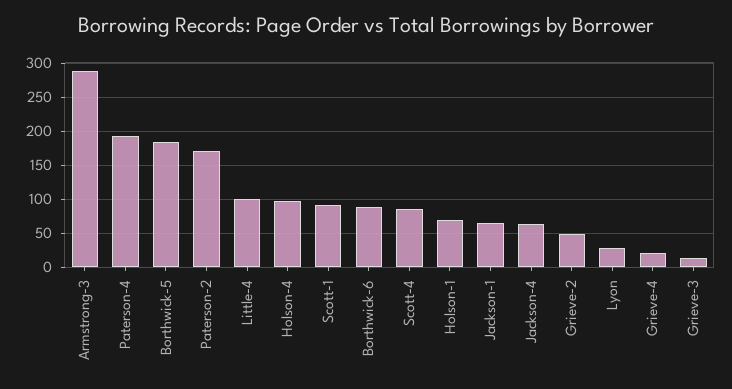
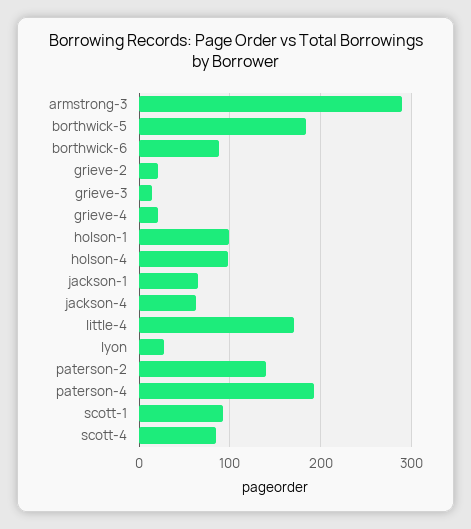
  {
    "Armstrong-3": 290,
    "Paterson-4": 190,
    "Borthwick-5": 180,
-   "Paterson-2": 170,
+   "Paterson-2": 140,
-   "Little-4": 100,
+   "Little-4": 170,
    "Holson-4": 100,
    "Scott-1": 90,
    "Borthwick-6": 90,
    "Scott-4": 90,
-   "Holson-1": 70,
+   "Holson-1": 100,
    "Jackson-1": 70,
    "Jackson-4": 60,
-   "Grieve-2": 50,
+   "Grieve-2": 20,
    "Lyon": 30,
    "Grieve-4": 20,
    "Grieve-3": 10
  }

